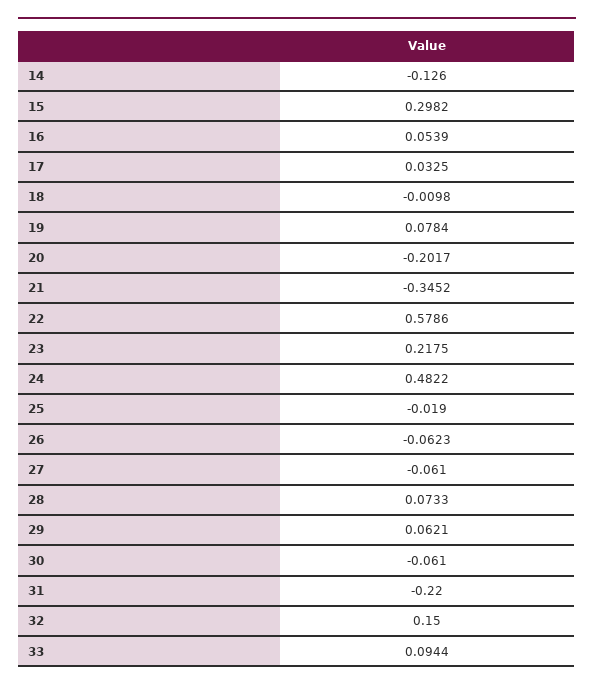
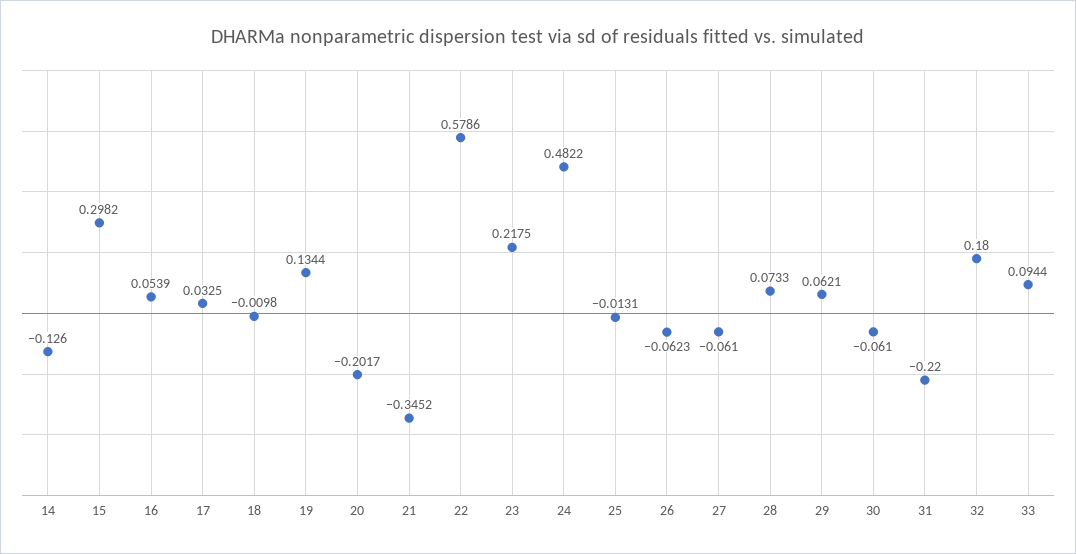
  {
    "14": -0.126,
    "15": 0.2982,
    "16": 0.0539,
    "17": 0.0325,
    "18": -0.0098,
-   "19": 0.0784,
+   "19": 0.1344,
    "20": -0.2017,
    "21": -0.3452,
    "22": 0.5786,
    "23": 0.2175,
    "24": 0.4822,
-   "25": -0.019,
+   "25": -0.0131,
    "26": -0.0623,
    "27": -0.061,
    "28": 0.0733,
    "29": 0.0621,
    "30": -0.061,
    "31": -0.22,
-   "32": 0.15,
+   "32": 0.18,
    "33": 0.0944
  }

